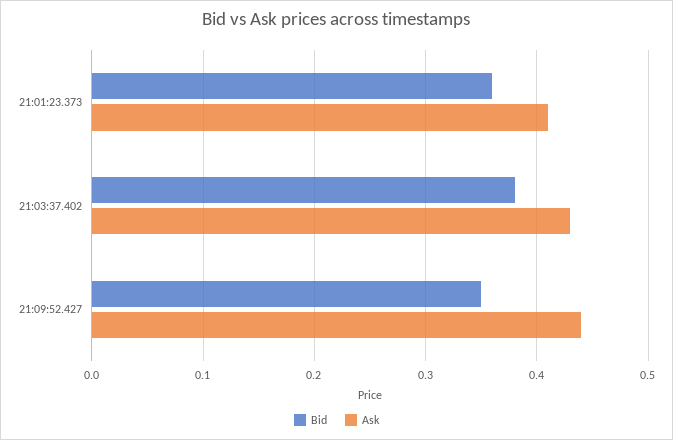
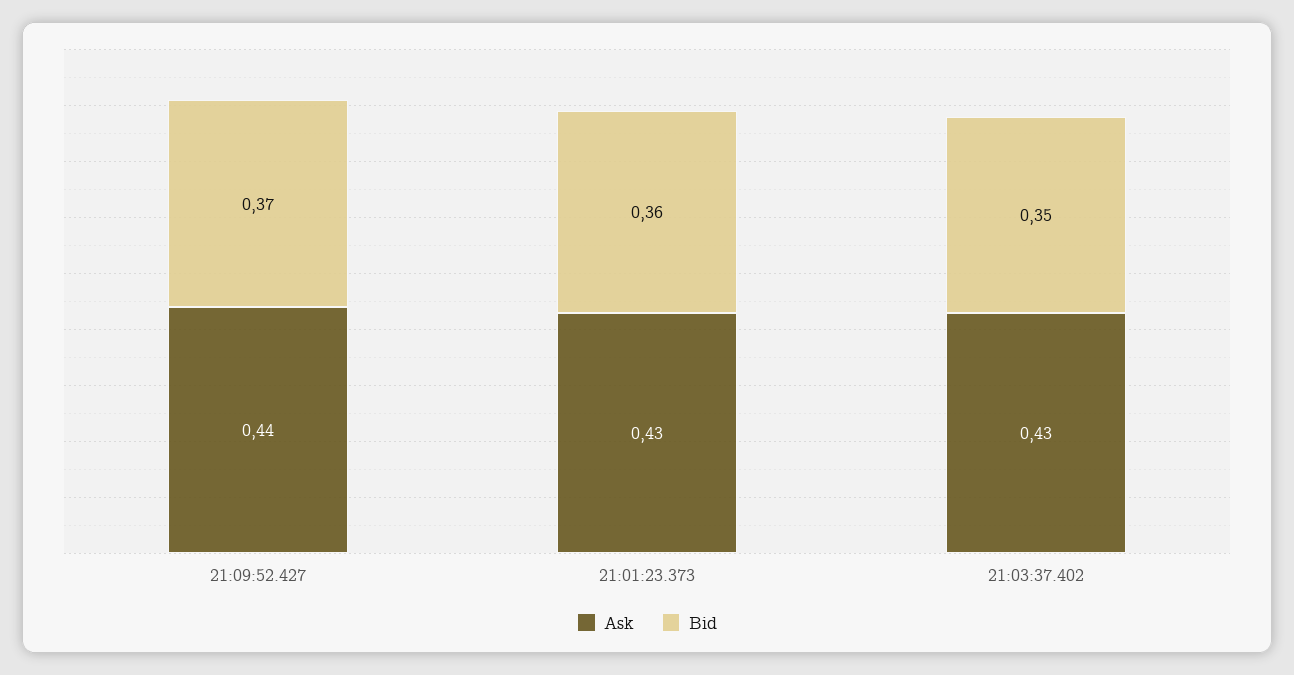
  {
    "Bid": {
      "21:01:23.373": 0.36,
-     "21:03:37.402": 0.38,
+     "21:03:37.402": 0.35,
-     "21:09:52.427": 0.35
+     "21:09:52.427": 0.37
    },
    "Ask": {
-     "21:01:23.373": 0.41,
+     "21:01:23.373": 0.43,
      "21:03:37.402": 0.43,
      "21:09:52.427": 0.44
    }
  }

